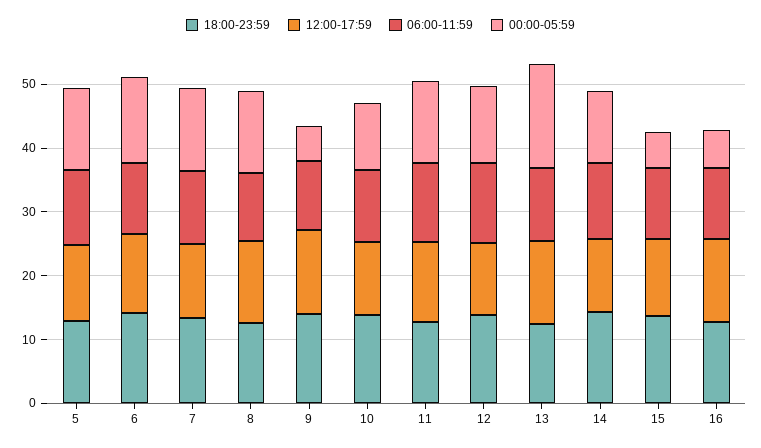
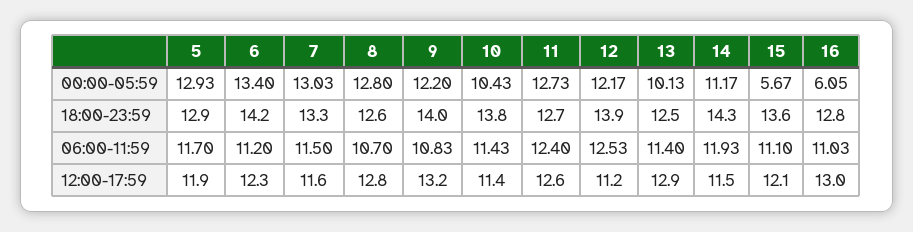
  {
    "18:00-23:59": {
      "5": 12.9,
      "6": 14.2,
      "7": 13.3,
      "8": 12.6,
      "9": 14,
      "10": 13.8,
      "11": 12.7,
      "12": 13.9,
      "13": 12.5,
      "14": 14.3,
      "15": 13.6,
      "16": 12.8
    },
    "12:00-17:59": {
      "5": 11.9,
      "6": 12.3,
      "7": 11.6,
      "8": 12.8,
      "9": 13.2,
      "10": 11.4,
      "11": 12.6,
      "12": 11.2,
      "13": 12.9,
      "14": 11.5,
      "15": 12.1,
      "16": 13
    },
    "06:00-11:59": {
      "5": 11.7,
      "6": 11.2,
      "7": 11.5,
      "8": 10.7,
      "9": 10.83,
      "10": 11.43,
      "11": 12.4,
      "12": 12.53,
      "13": 11.4,
      "14": 11.93,
      "15": 11.1,
      "16": 11.03
    },
    "00:00-05:59": {
      "5": 12.93,
      "6": 13.4,
      "7": 13.03,
      "8": 12.8,
-     "9": 6,
+     "9": 12.2,
      "10": 10.43,
      "11": 12.73,
      "12": 12.17,
-     "13": 16,
+     "13": 10.13,
      "14": 11.17,
      "15": 5.67,
      "16": 6.05
    }
  }

